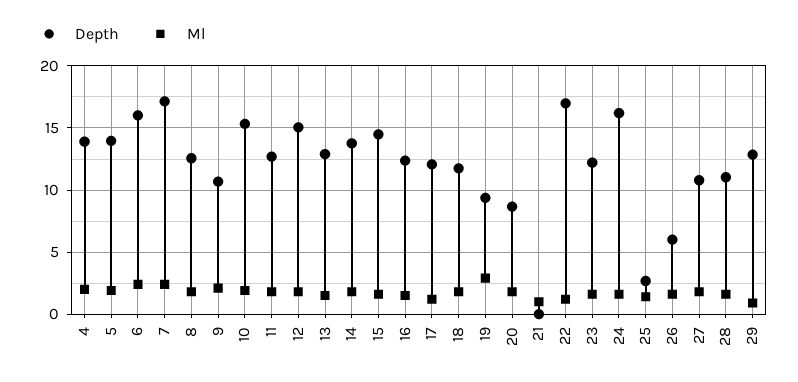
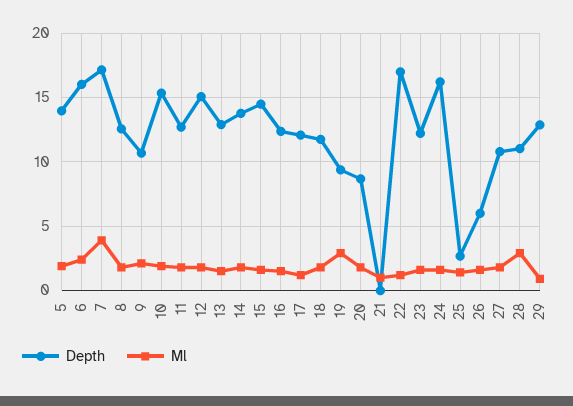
  {
    "Depth": {
-     "4": 14,
      "5": 14,
      "6": 16,
      "7": 17,
      "8": 12.5,
      "9": 10.5,
      "10": 15.5,
      "11": 12.5,
      "12": 15,
      "13": 13,
      "14": 14,
      "15": 14.5,
      "16": 12.5,
      "17": 12,
      "18": 11.5,
      "19": 9.5,
      "20": 8.5,
      "21": 0,
      "22": 17,
      "23": 12,
      "24": 16,
      "25": 2.5,
      "26": 6,
      "27": 11,
      "28": 11,
      "29": 13
    },
    "Ml": {
-     "4": 2,
      "5": 2,
      "6": 2.5,
-     "7": 2.5,
+     "7": 4,
      "8": 2,
      "9": 2,
      "10": 2,
      "11": 2,
      "12": 2,
      "13": 1.5,
      "14": 2,
      "15": 1.5,
      "16": 1.5,
      "17": 1,
      "18": 2,
      "19": 3,
      "20": 2,
      "21": 1,
      "22": 1,
      "23": 1.5,
      "24": 1.5,
      "25": 1.5,
      "26": 1.5,
      "27": 2,
-     "28": 1.5,
+     "28": 3,
      "29": 1
    }
  }

